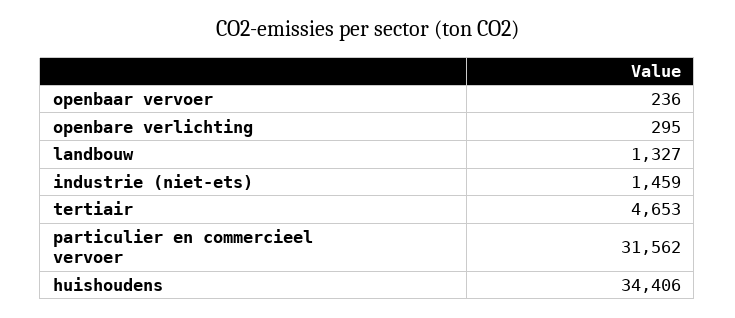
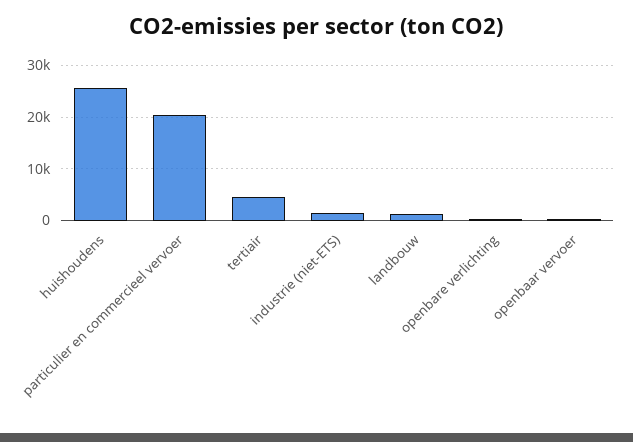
  {
    "openbaar vervoer": 236,
    "openbare verlichting": 295,
    "landbouw": 1327,
    "industrie (niet-ets)": 1459,
    "tertiair": 4653,
-   "particulier en commercieel vervoer": 31562,
+   "particulier en commercieel vervoer": 20000,
-   "huishoudens": 34406
+   "huishoudens": 26000
  }

